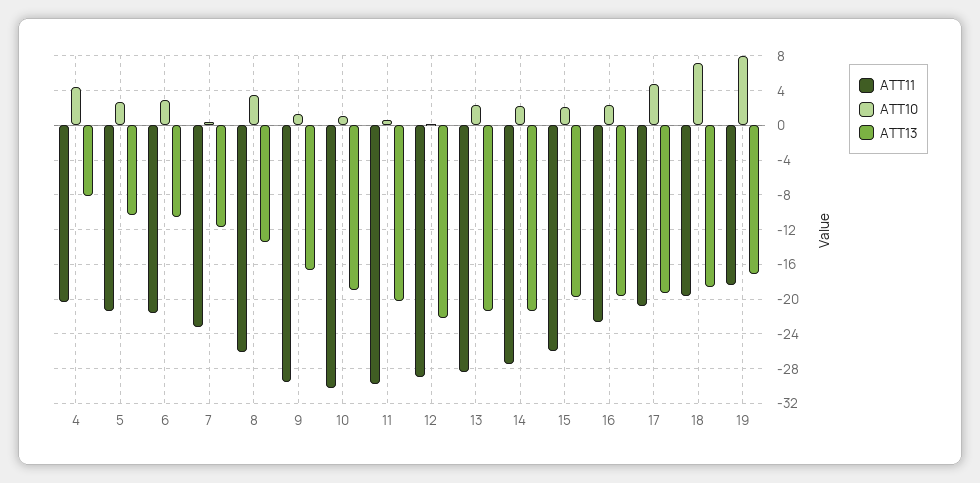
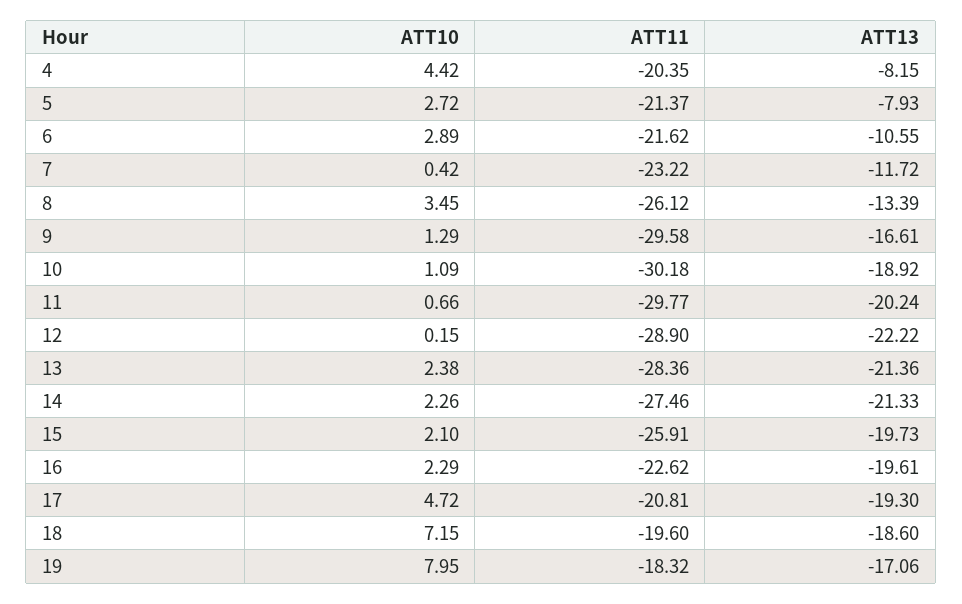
  {
    "ATT11": {
      "4": -20.35,
      "5": -21.37,
      "6": -21.62,
      "7": -23.22,
      "8": -26.12,
      "9": -29.58,
      "10": -30.18,
      "11": -29.77,
      "12": -28.9,
      "13": -28.36,
      "14": -27.46,
      "15": -25.91,
      "16": -22.62,
      "17": -20.81,
      "18": -19.6,
      "19": -18.32
    },
    "ATT10": {
      "4": 4.42,
      "5": 2.72,
      "6": 2.89,
      "7": 0.42,
      "8": 3.45,
      "9": 1.29,
      "10": 1.09,
      "11": 0.66,
      "12": 0.15,
      "13": 2.38,
      "14": 2.26,
      "15": 2.1,
      "16": 2.29,
      "17": 4.72,
      "18": 7.15,
      "19": 7.95
    },
    "ATT13": {
      "4": -8.15,
-     "5": -10,
+     "5": -7.93,
      "6": -10.55,
      "7": -11.72,
      "8": -13.39,
      "9": -16.61,
      "10": -18.92,
      "11": -20.24,
      "12": -22.22,
      "13": -21.36,
      "14": -21.33,
      "15": -19.73,
      "16": -19.61,
      "17": -19.3,
      "18": -18.6,
      "19": -17.06
    }
  }

